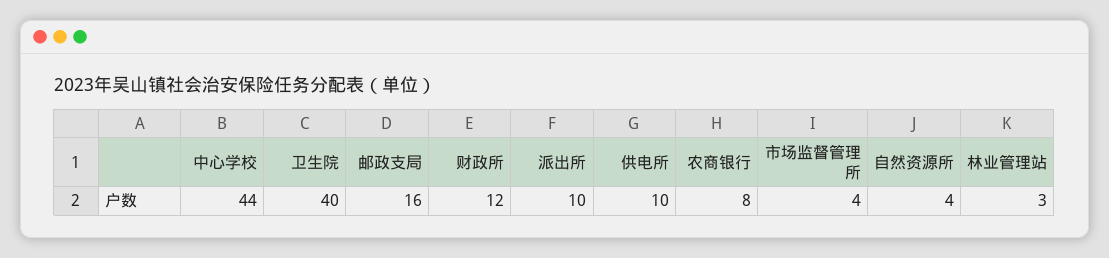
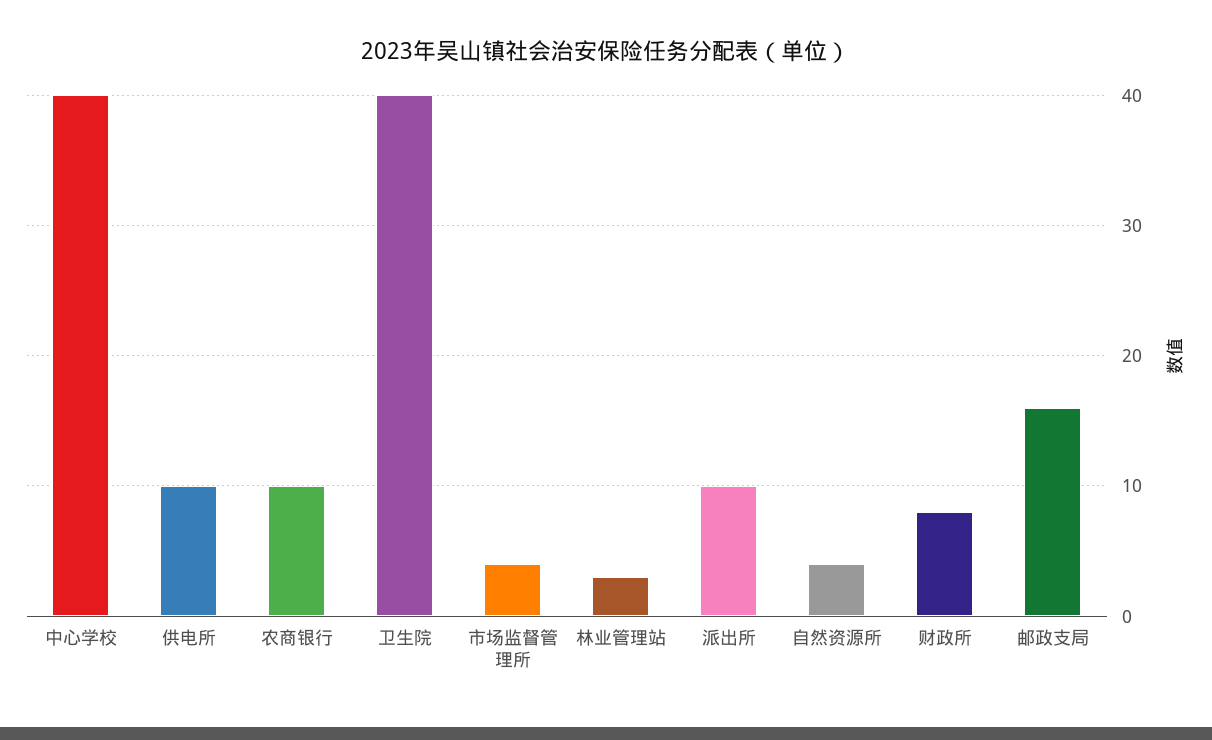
  {
-   "中心学校": 44,
+   "中心学校": 40,
    "卫生院": 40,
    "邮政支局": 16,
-   "财政所": 12,
+   "财政所": 8,
    "派出所": 10,
    "供电所": 10,
-   "农商银行": 8,
+   "农商银行": 10,
    "市场监督管理所": 4,
    "自然资源所": 4,
    "林业管理站": 3
  }

